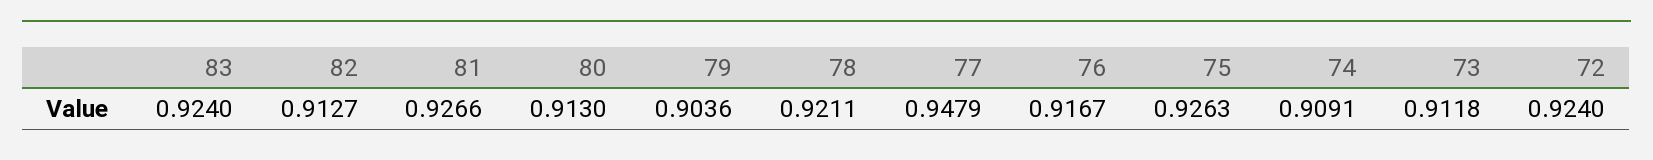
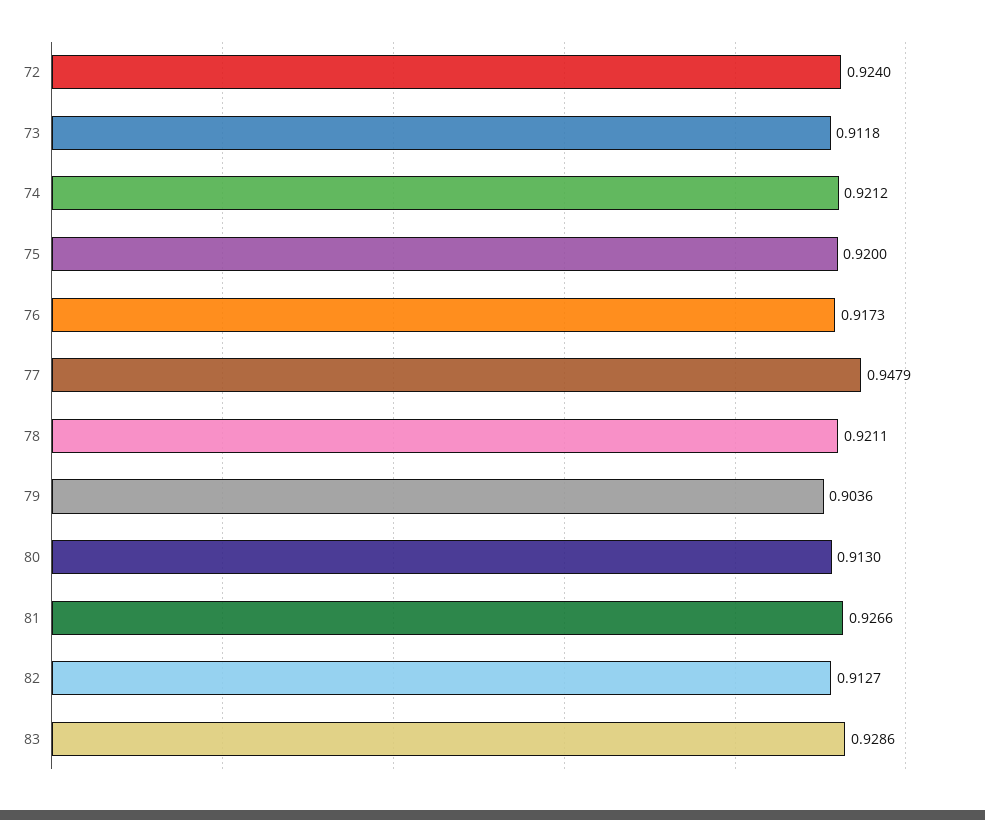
  {
-   "83": 0.924,
+   "83": 0.9286,
    "82": 0.9127,
    "81": 0.9266,
    "80": 0.913,
    "79": 0.9036,
    "78": 0.9211,
    "77": 0.9479,
-   "76": 0.9167,
+   "76": 0.9173,
-   "75": 0.9263,
+   "75": 0.92,
-   "74": 0.9091,
+   "74": 0.9212,
    "73": 0.9118,
    "72": 0.924
  }

